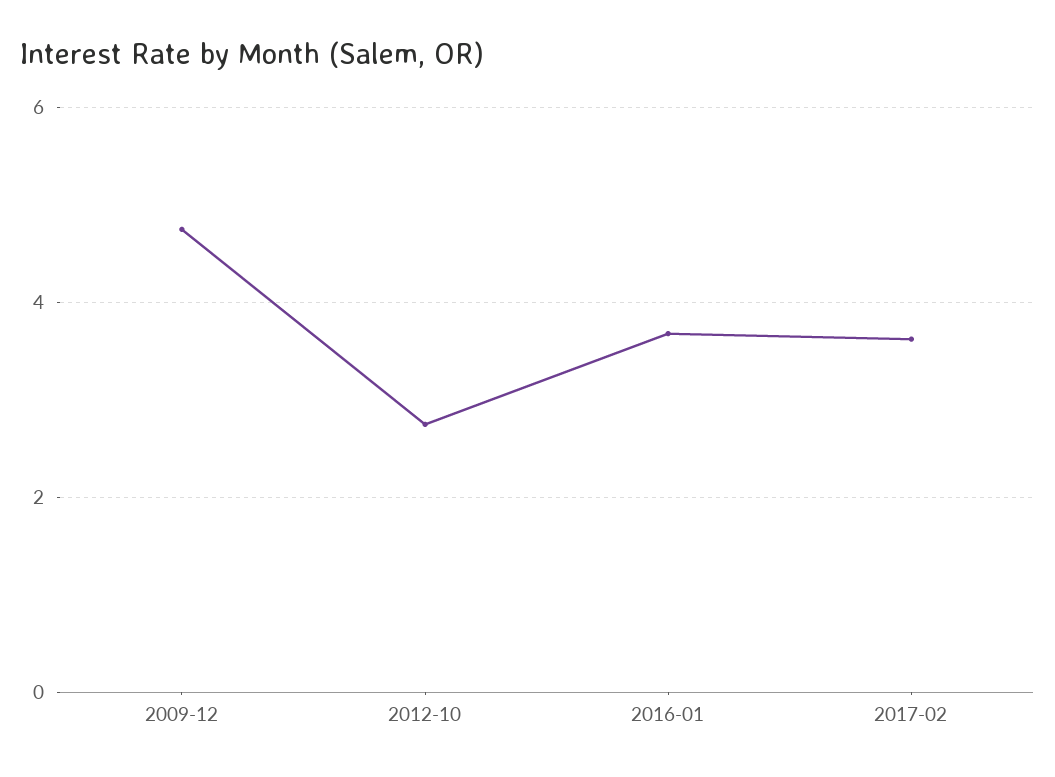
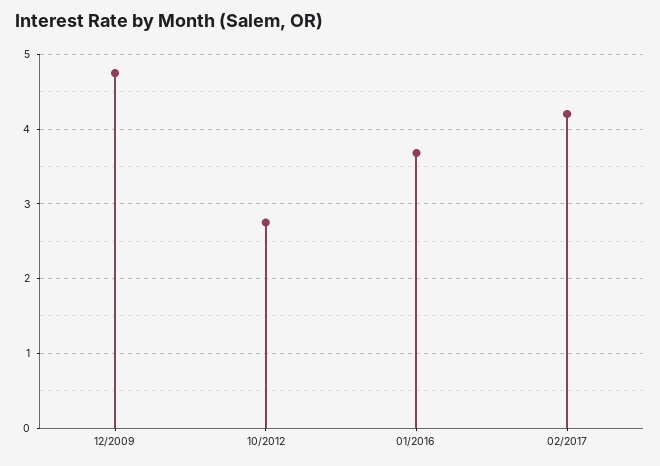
  {
    "2009-12": 4.8,
    "2012-10": 2.8,
    "2016-01": 3.7,
-   "2017-02": 3.6
+   "2017-02": 4.2
  }

